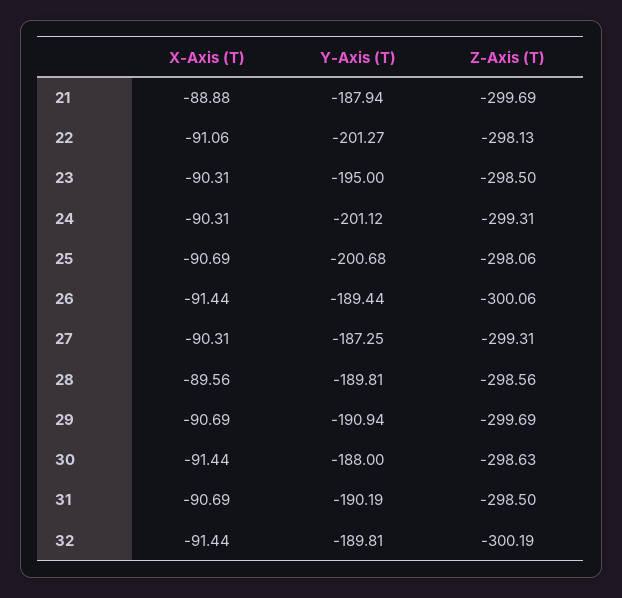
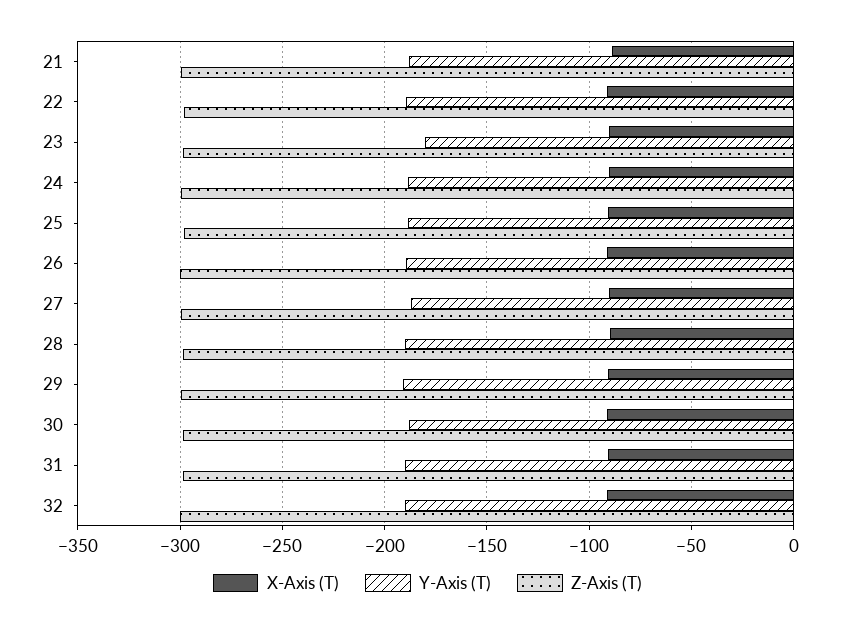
  {
    "X-Axis (T)": {
      "21": -88.88,
      "22": -91.06,
      "23": -90.31,
      "24": -90.31,
      "25": -90.69,
      "26": -91.44,
      "27": -90.31,
      "28": -89.56,
      "29": -90.69,
      "30": -91.44,
      "31": -90.69,
      "32": -91.44
    },
    "Y-Axis (T)": {
      "21": -187.94,
-     "22": -201.27,
+     "22": -190,
-     "23": -195,
+     "23": -180,
-     "24": -201.12,
+     "24": -190,
-     "25": -200.68,
+     "25": -190,
      "26": -189.44,
      "27": -187.25,
      "28": -189.81,
      "29": -190.94,
      "30": -188,
      "31": -190.19,
      "32": -189.81
    },
    "Z-Axis (T)": {
      "21": -299.69,
      "22": -298.13,
      "23": -298.5,
      "24": -299.31,
      "25": -298.06,
      "26": -300.06,
      "27": -299.31,
      "28": -298.56,
      "29": -299.69,
      "30": -298.63,
      "31": -298.5,
      "32": -300.19
    }
  }

